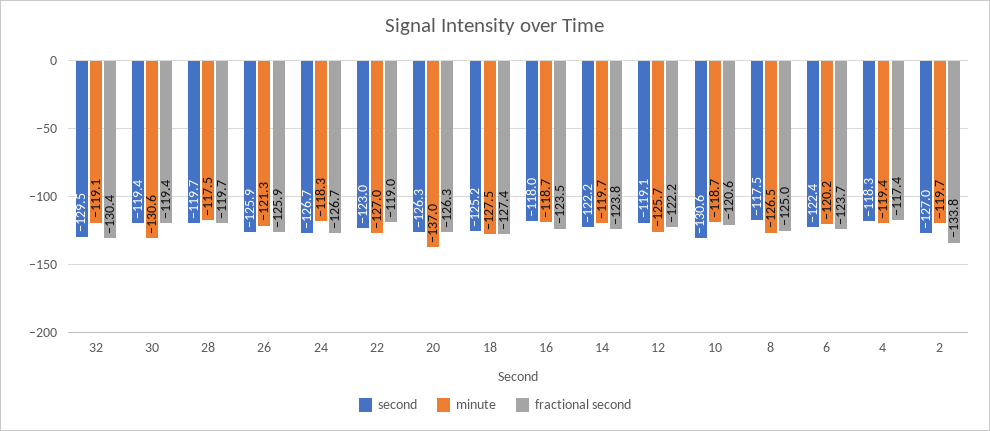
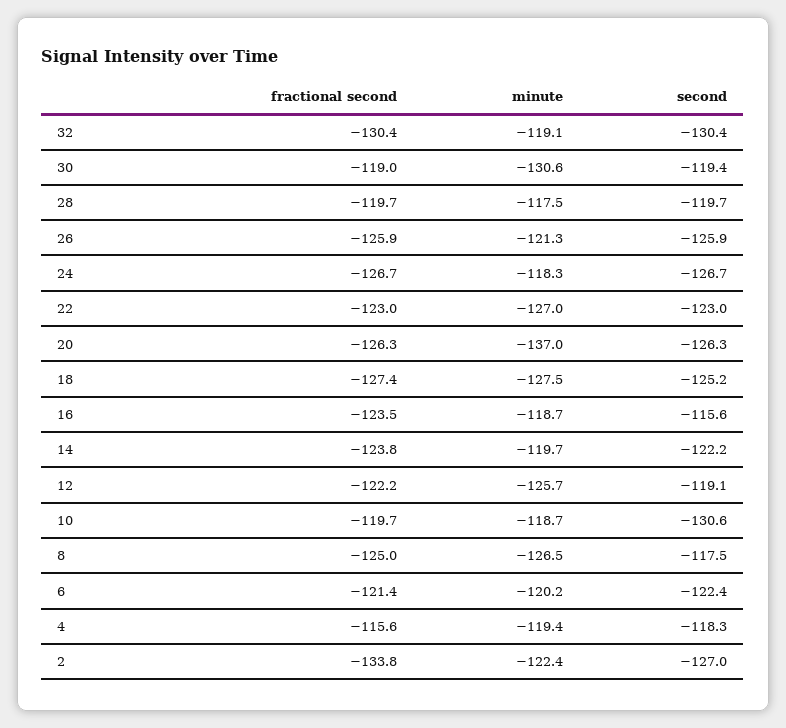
  {
    "second": {
-     "32": -129.5,
+     "32": -130.4,
      "30": -119.4,
      "28": -119.7,
      "26": -125.9,
      "24": -126.7,
      "22": -123,
      "20": -126.3,
      "18": -125.2,
-     "16": -118,
+     "16": -115.6,
      "14": -122.2,
      "12": -119.1,
      "10": -130.6,
      "8": -117.5,
      "6": -122.4,
      "4": -118.3,
      "2": -127
    },
    "minute": {
      "32": -119.1,
      "30": -130.6,
      "28": -117.5,
      "26": -121.3,
      "24": -118.3,
      "22": -127,
      "20": -137,
      "18": -127.5,
      "16": -118.7,
      "14": -119.7,
      "12": -125.7,
      "10": -118.7,
      "8": -126.5,
      "6": -120.2,
      "4": -119.4,
-     "2": -119.7
+     "2": -122.4
    },
    "fractional second": {
      "32": -130.4,
-     "30": -119.4,
+     "30": -119,
      "28": -119.7,
      "26": -125.9,
      "24": -126.7,
-     "22": -119,
+     "22": -123,
      "20": -126.3,
      "18": -127.4,
      "16": -123.5,
      "14": -123.8,
      "12": -122.2,
-     "10": -120.6,
+     "10": -119.7,
      "8": -125,
-     "6": -123.7,
+     "6": -121.4,
-     "4": -117.4,
+     "4": -115.6,
      "2": -133.8
    }
  }

